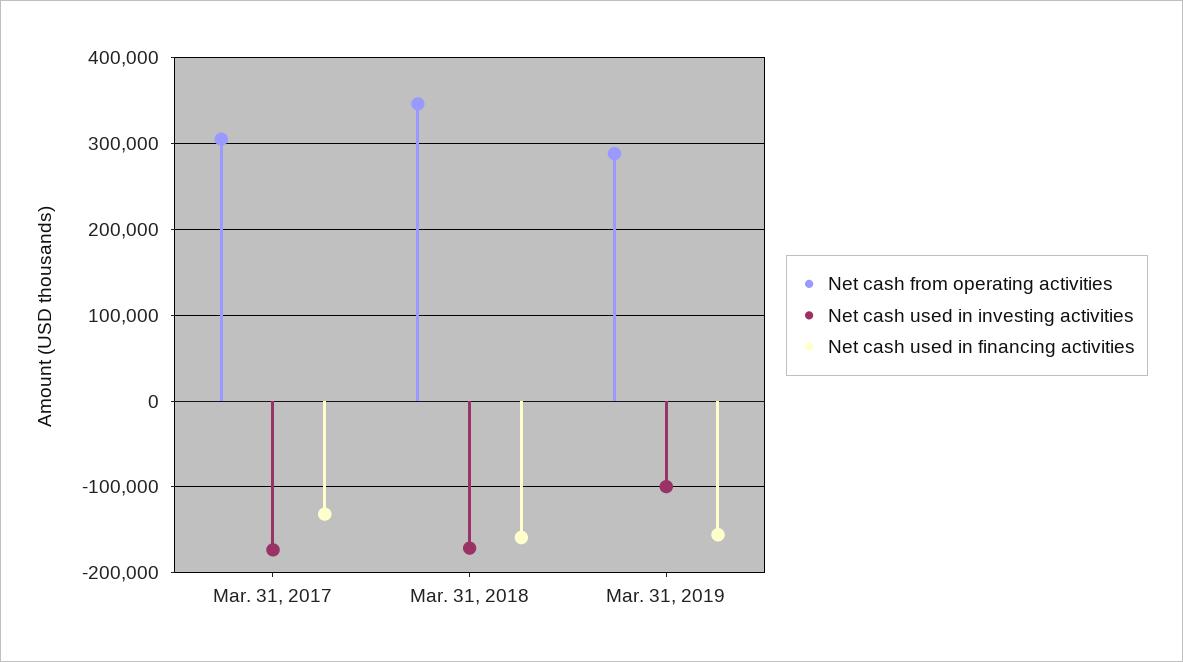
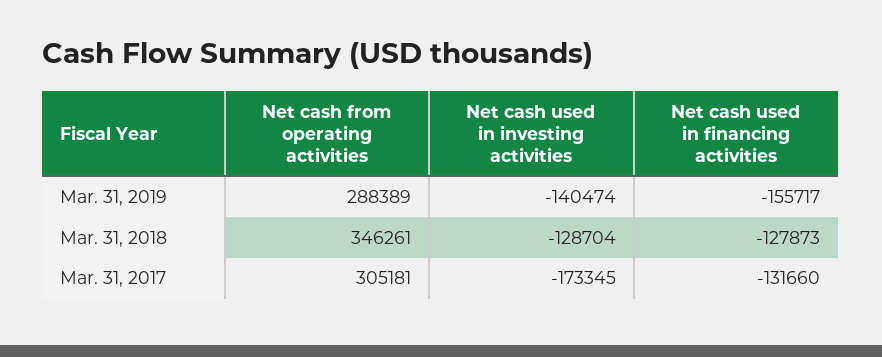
  {
    "Net cash from operating activities": {
      "Mar. 31, 2017": 305181,
      "Mar. 31, 2018": 346261,
      "Mar. 31, 2019": 288389
    },
    "Net cash used in investing activities": {
      "Mar. 31, 2017": -173345,
-     "Mar. 31, 2018": -170000,
+     "Mar. 31, 2018": -128704,
-     "Mar. 31, 2019": -100000
+     "Mar. 31, 2019": -140474
    },
    "Net cash used in financing activities": {
      "Mar. 31, 2017": -131660,
-     "Mar. 31, 2018": -160000,
+     "Mar. 31, 2018": -127873,
      "Mar. 31, 2019": -155717
    }
  }

